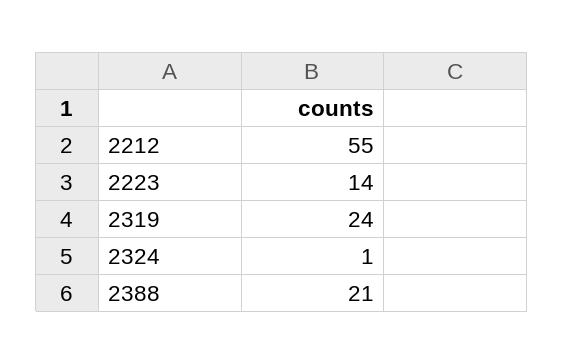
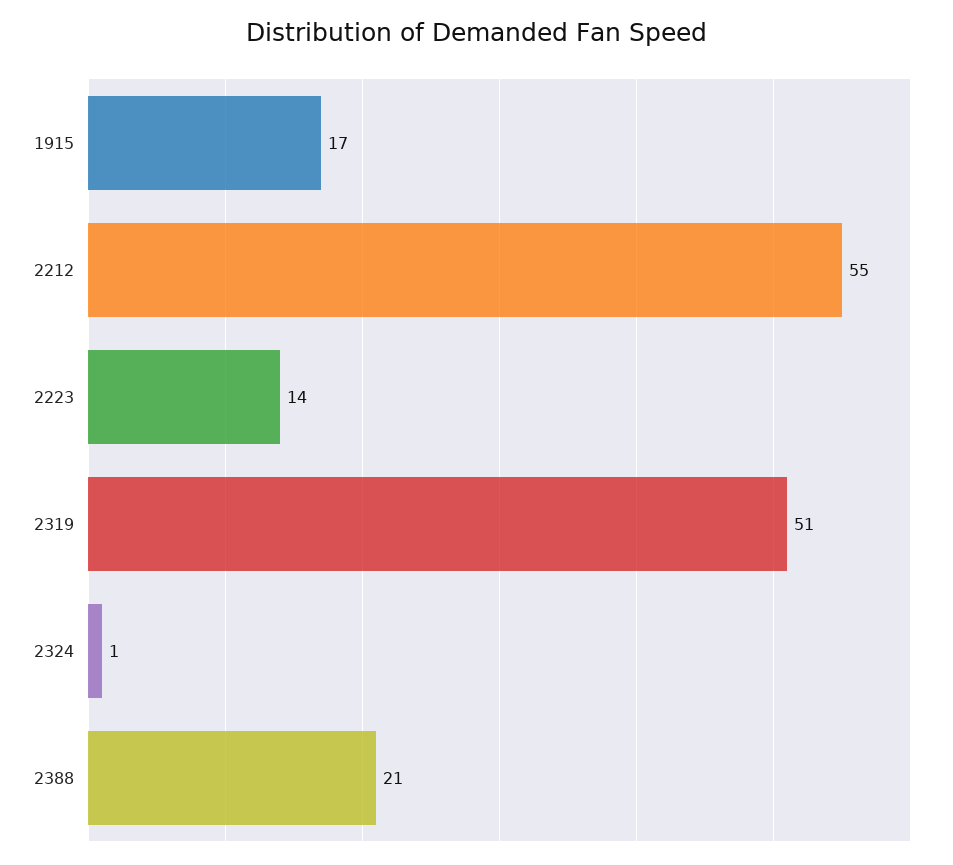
  {
    "2212": 55,
    "2223": 14,
-   "2319": 24,
+   "2319": 51,
    "2324": 1,
-   "2388": 21
+   "2388": 21,
+   "1915": 17
  }

